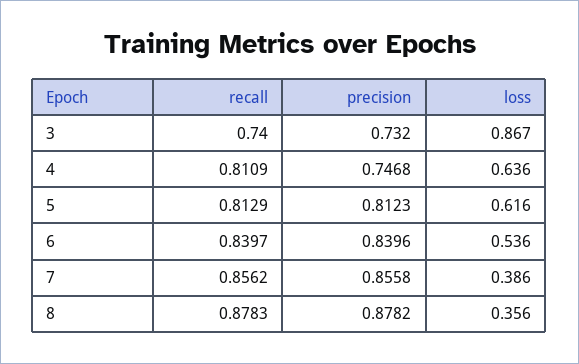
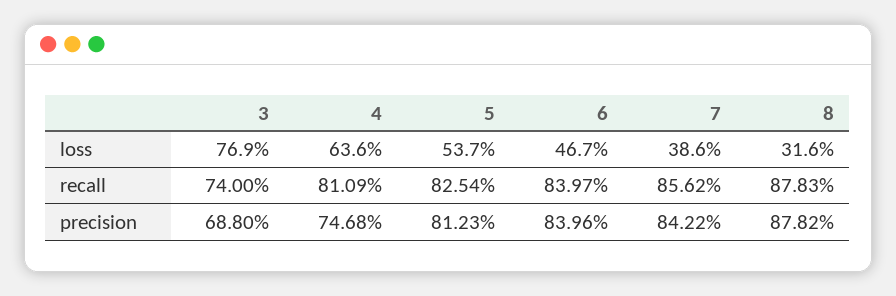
  {
    "recall": {
      "3": 0.74,
      "4": 0.8109,
-     "5": 0.8129,
+     "5": 0.8254,
      "6": 0.8397,
      "7": 0.8562,
      "8": 0.8783
    },
    "precision": {
-     "3": 0.732,
+     "3": 0.688,
      "4": 0.7468,
      "5": 0.8123,
      "6": 0.8396,
-     "7": 0.8558,
+     "7": 0.8422,
      "8": 0.8782
    },
    "loss": {
-     "3": 0.867,
+     "3": 0.769,
      "4": 0.636,
-     "5": 0.616,
+     "5": 0.537,
-     "6": 0.536,
+     "6": 0.467,
      "7": 0.386,
-     "8": 0.356
+     "8": 0.316
    }
  }

